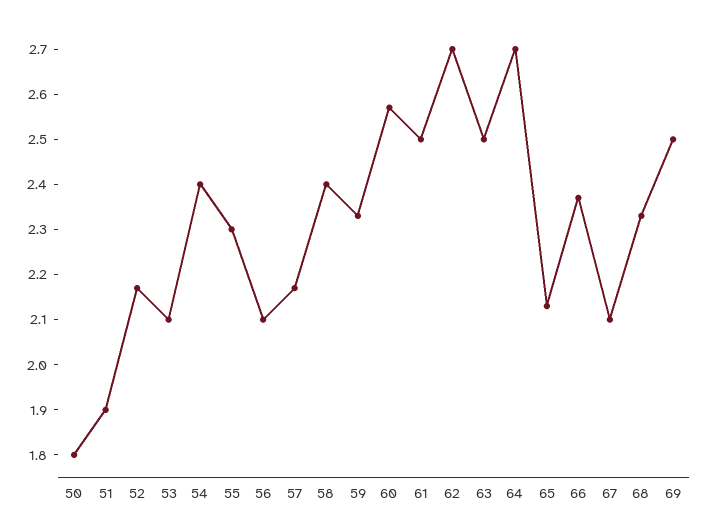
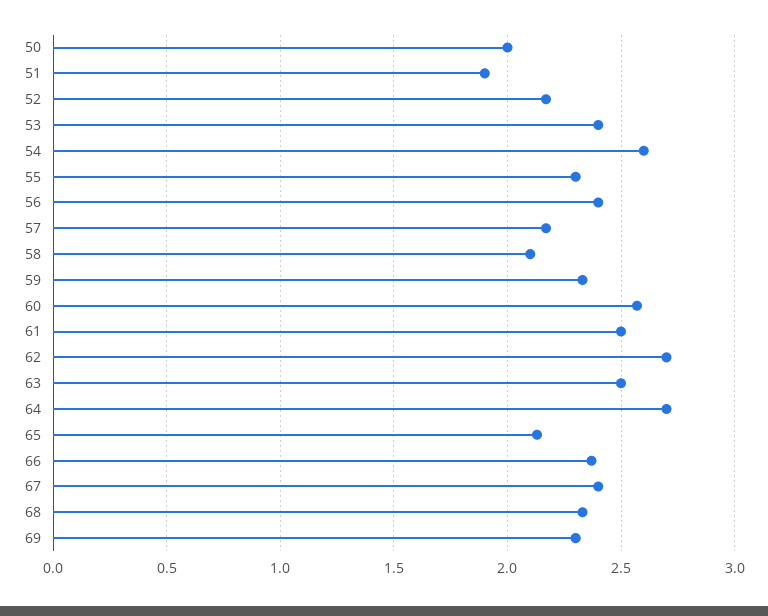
  {
-   "50": 1.8,
+   "50": 2,
    "51": 1.9,
    "52": 2.15,
-   "53": 2.1,
+   "53": 2.4,
-   "54": 2.4,
+   "54": 2.6,
    "55": 2.3,
-   "56": 2.1,
+   "56": 2.4,
    "57": 2.15,
-   "58": 2.4,
+   "58": 2.1,
    "59": 2.35,
    "60": 2.55,
    "61": 2.5,
    "62": 2.7,
    "63": 2.5,
    "64": 2.7,
    "65": 2.15,
    "66": 2.35,
-   "67": 2.1,
+   "67": 2.4,
    "68": 2.35,
-   "69": 2.5
+   "69": 2.3
  }

